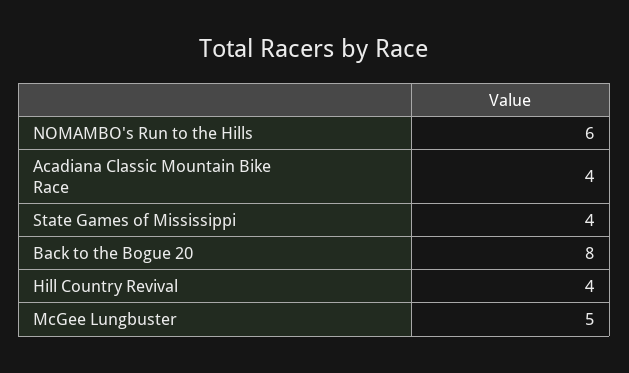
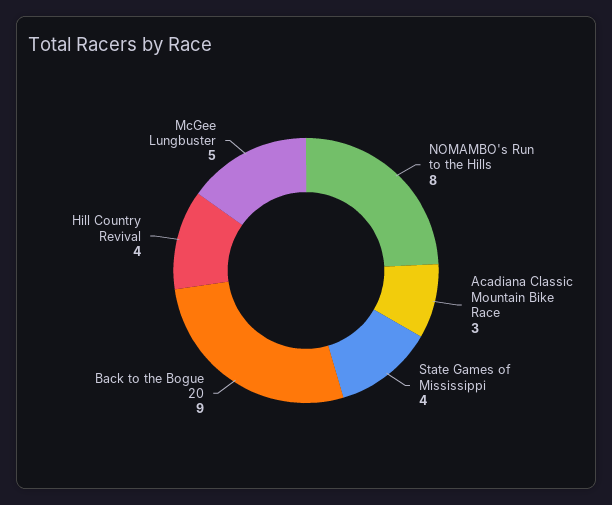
  {
-   "NOMAMBO's Run to the Hills": 6,
+   "NOMAMBO's Run to the Hills": 8,
-   "Acadiana Classic Mountain Bike Race": 4,
+   "Acadiana Classic Mountain Bike Race": 3,
    "State Games of Mississippi": 4,
-   "Back to the Bogue 20": 8,
+   "Back to the Bogue 20": 9,
    "Hill Country Revival": 4,
    "McGee Lungbuster": 5
  }

